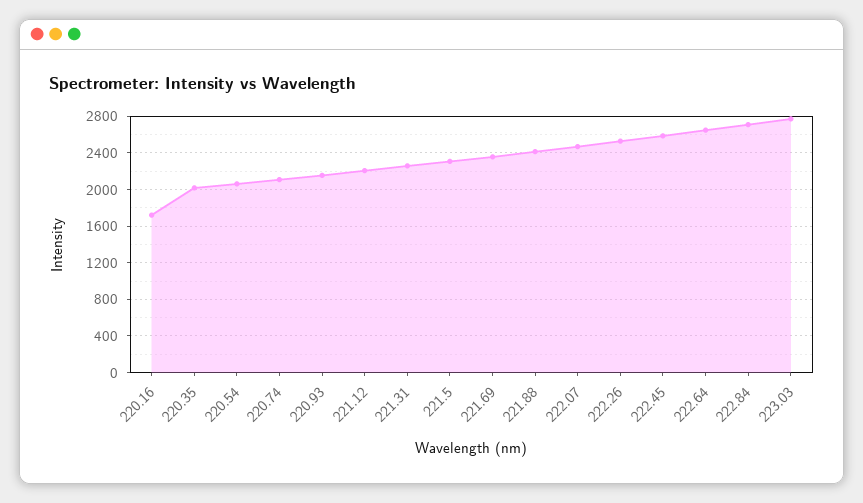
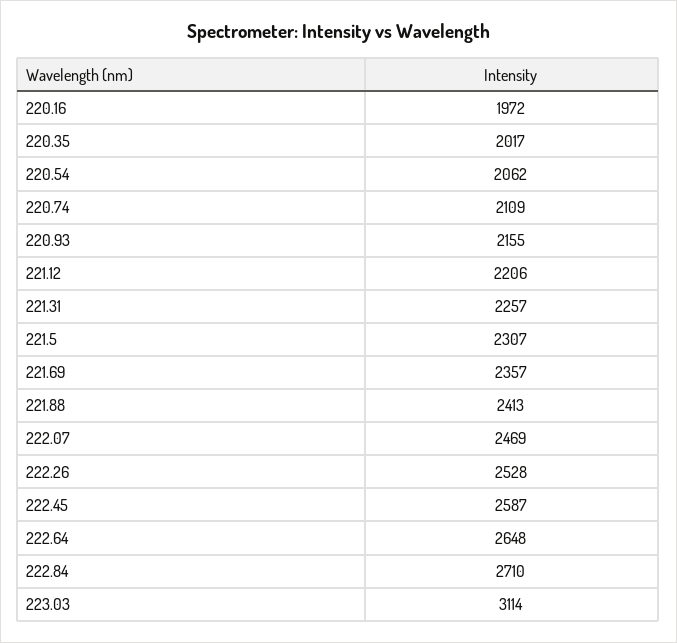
  {
-   "220.16": 1700,
+   "220.16": 1972,
    "220.35": 2017,
    "220.54": 2062,
    "220.74": 2109,
    "220.93": 2155,
    "221.12": 2206,
    "221.31": 2257,
    "221.5": 2307,
    "221.69": 2357,
    "221.88": 2413,
    "222.07": 2469,
    "222.26": 2528,
    "222.45": 2587,
    "222.64": 2648,
    "222.84": 2710,
-   "223.03": 2800
+   "223.03": 3114
  }

